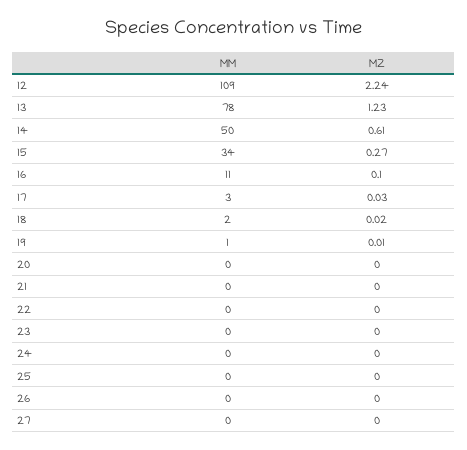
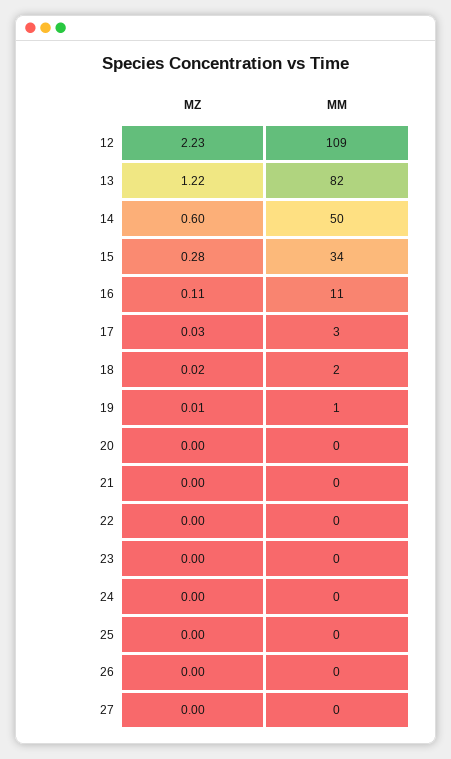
  {
    "MM": {
      "12": 109,
-     "13": 78,
+     "13": 82,
      "14": 50,
      "15": 34,
      "16": 11,
      "17": 3,
      "18": 2,
      "19": 1,
      "20": 0,
      "21": 0,
      "22": 0,
      "23": 0,
      "24": 0,
      "25": 0,
      "26": 0,
      "27": 0
    },
    "MZ": {
-     "12": 2.24,
+     "12": 2.23,
-     "13": 1.23,
+     "13": 1.22,
-     "14": 0.61,
+     "14": 0.6,
-     "15": 0.27,
+     "15": 0.28,
-     "16": 0.1,
+     "16": 0.11,
      "17": 0.03,
      "18": 0.02,
      "19": 0.01,
      "20": 0,
      "21": 0,
      "22": 0,
      "23": 0,
      "24": 0,
      "25": 0,
      "26": 0,
      "27": 0
    }
  }

